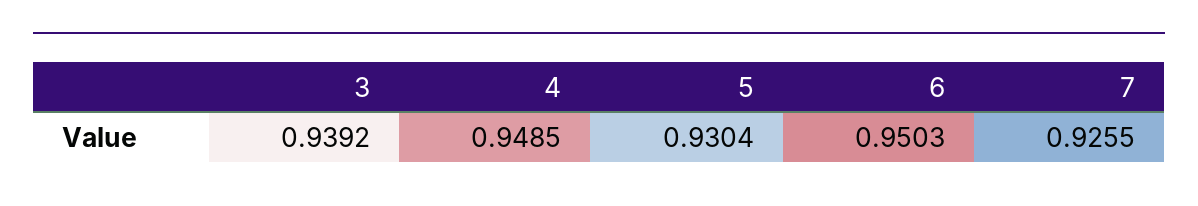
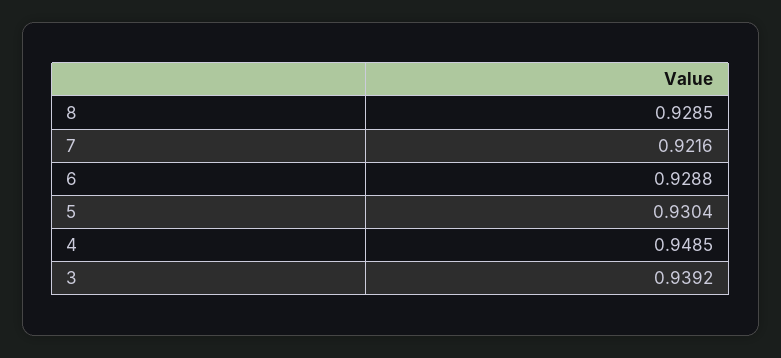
  {
    "3": 0.9392,
    "4": 0.9485,
    "5": 0.9304,
-   "6": 0.9503,
+   "6": 0.9288,
-   "7": 0.9255
+   "7": 0.9216,
+   "8": 0.9285
  }

